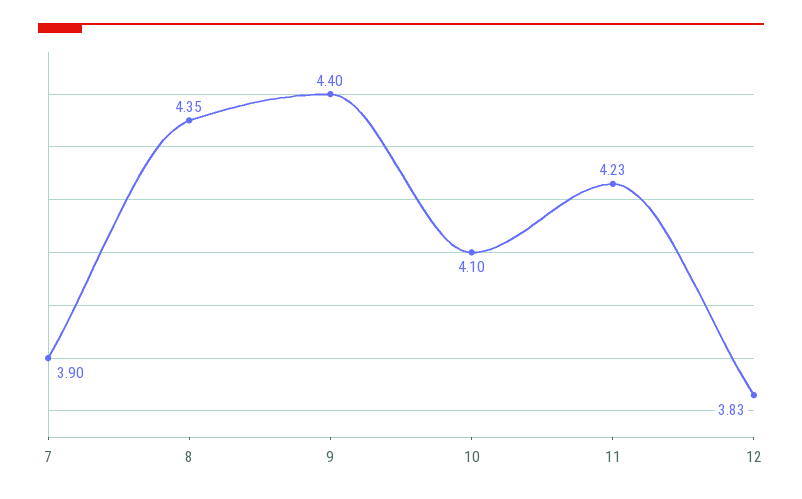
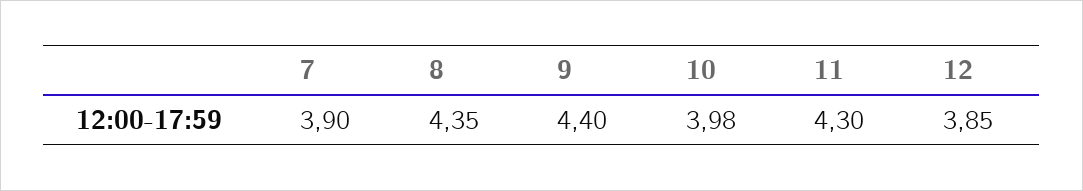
  {
    "7": 3.9,
    "8": 4.35,
    "9": 4.4,
-   "10": 4.1,
+   "10": 3.98,
-   "11": 4.23,
+   "11": 4.3,
-   "12": 3.83
+   "12": 3.85
  }

